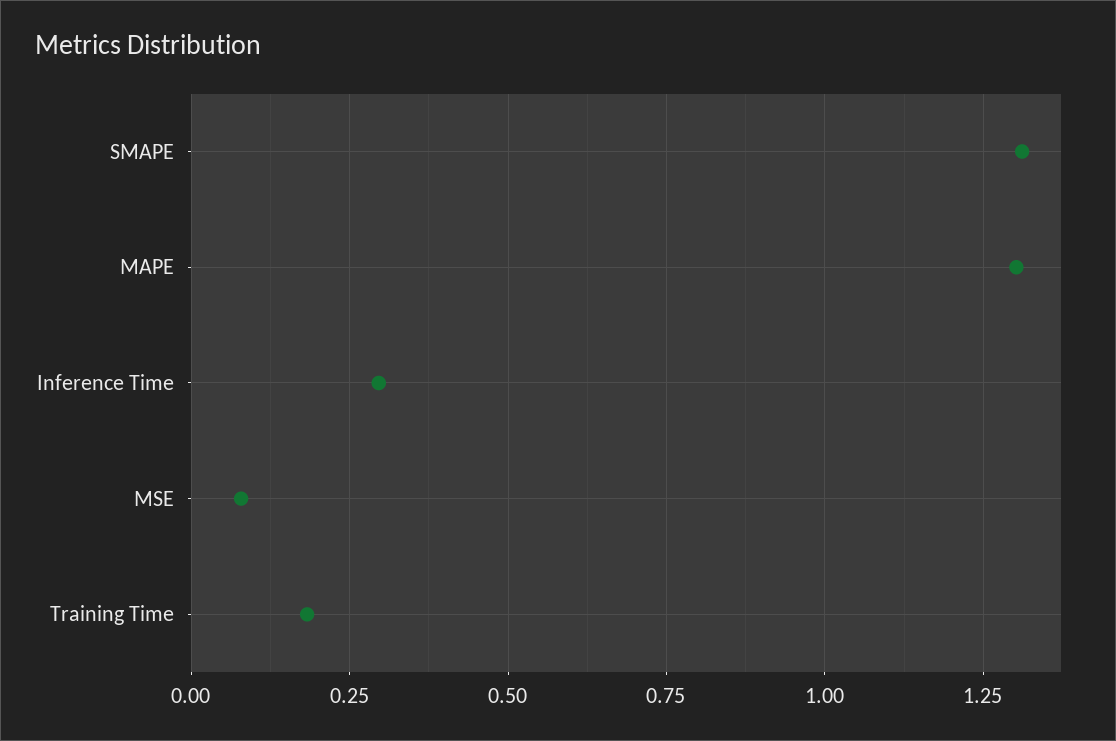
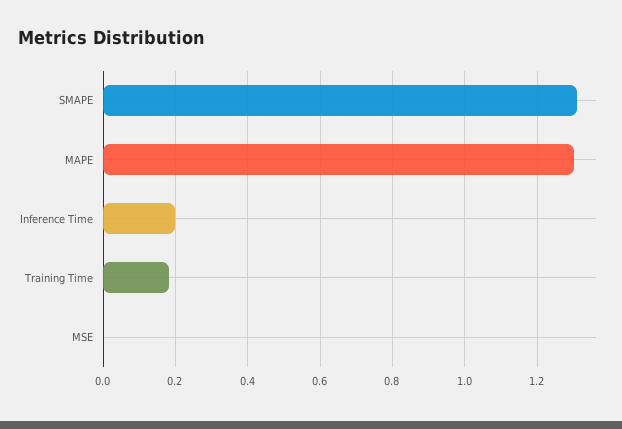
  {
    "SMAPE": 1.32,
    "MAPE": 1.3,
-   "Inference Time": 0.3,
+   "Inference Time": 0.2,
-   "MSE": 0.075,
+   "MSE": 0,
    "Training Time": 0.18
  }

